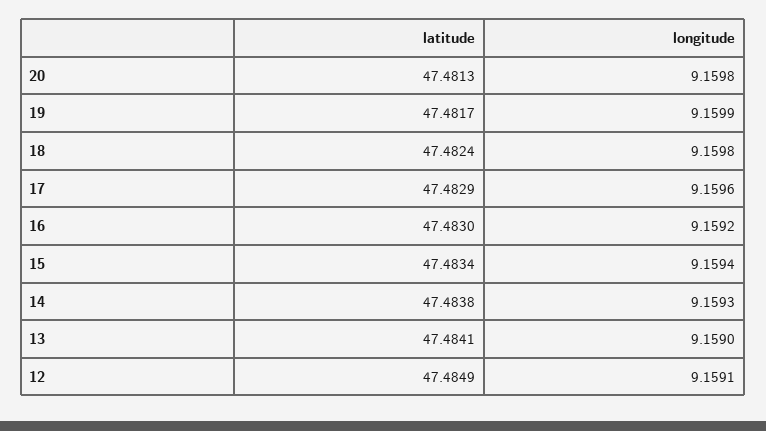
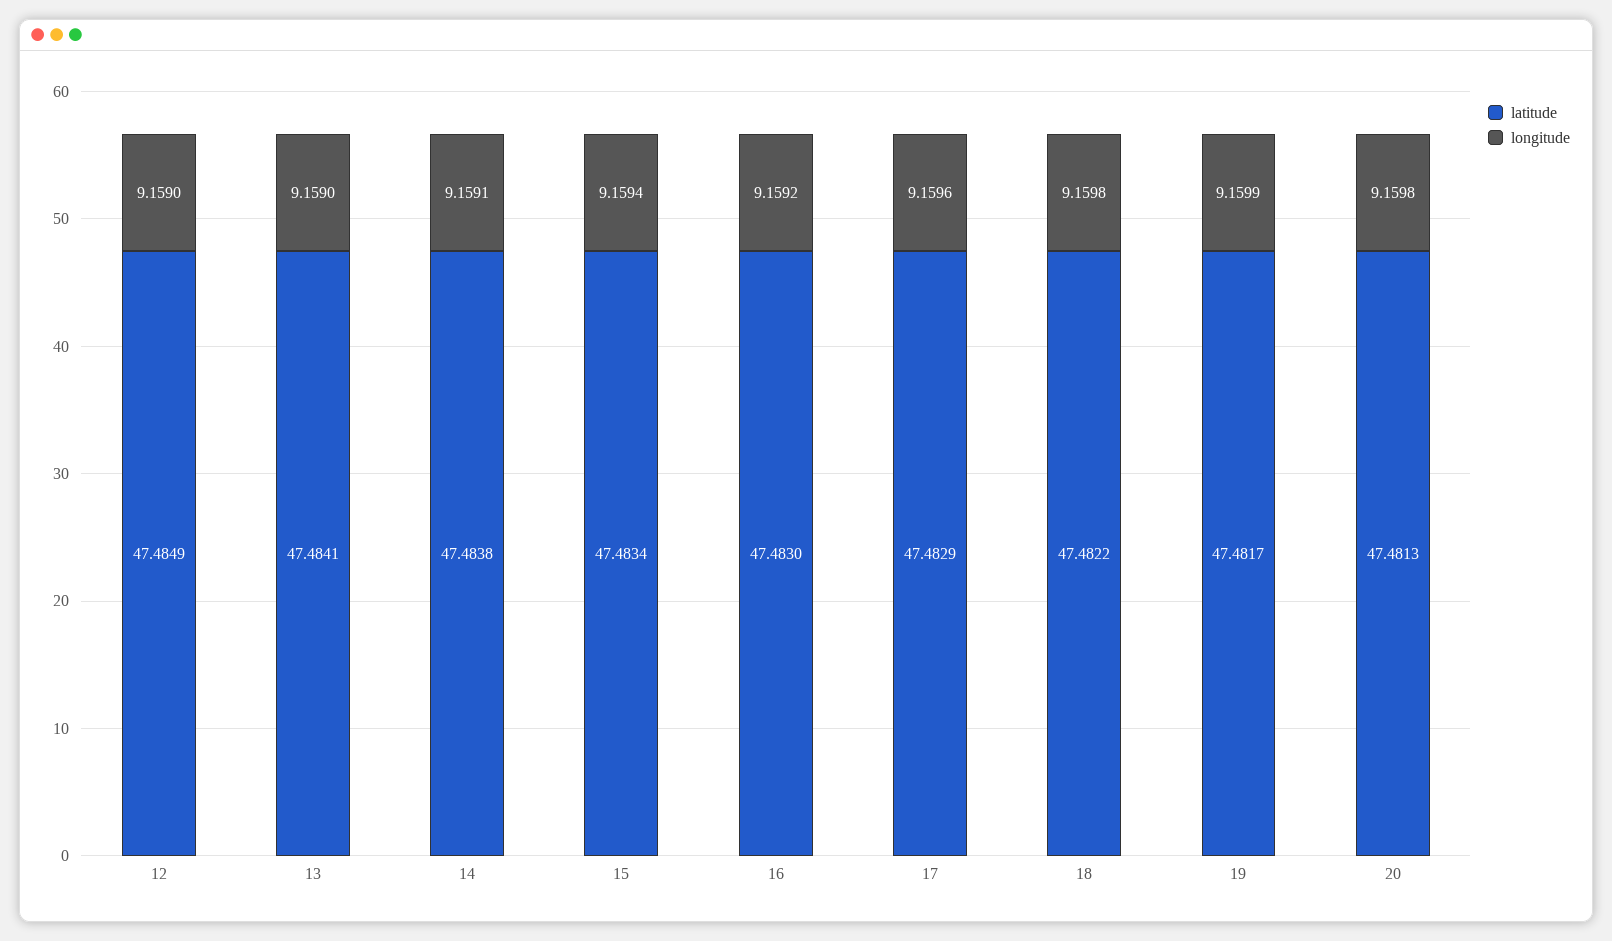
  {
    "latitude": {
      "20": 47.4813,
      "19": 47.4817,
-     "18": 47.4824,
+     "18": 47.4822,
      "17": 47.4829,
      "16": 47.483,
      "15": 47.4834,
      "14": 47.4838,
      "13": 47.4841,
      "12": 47.4849
    },
    "longitude": {
      "20": 9.1598,
      "19": 9.1599,
      "18": 9.1598,
      "17": 9.1596,
      "16": 9.1592,
      "15": 9.1594,
-     "14": 9.1593,
+     "14": 9.1591,
      "13": 9.159,
-     "12": 9.1591
+     "12": 9.159
    }
  }

